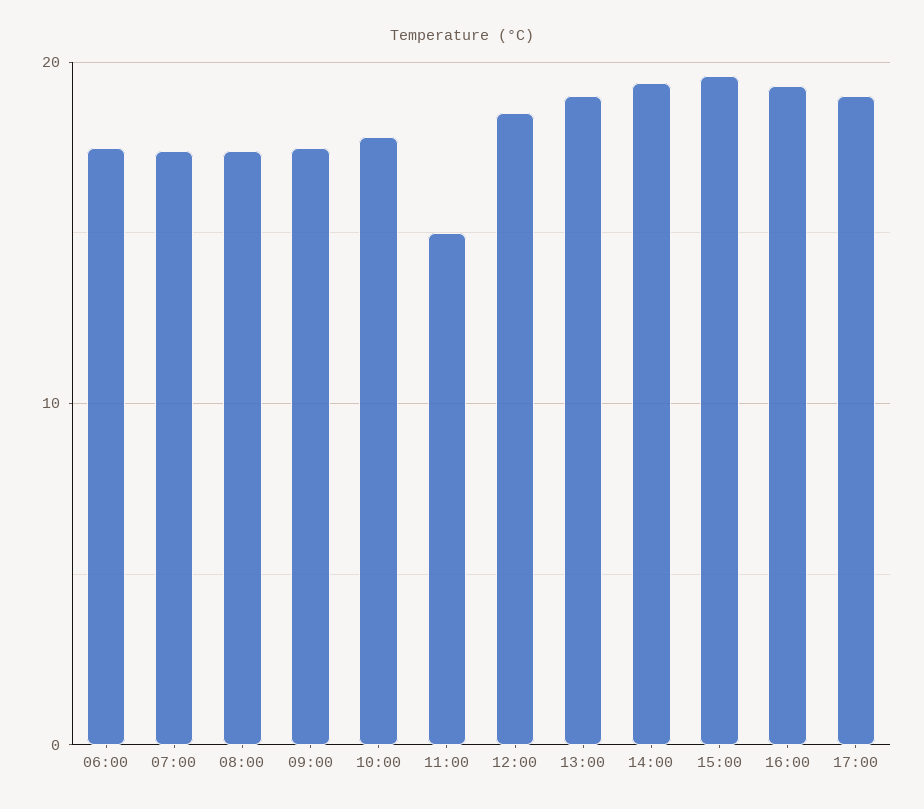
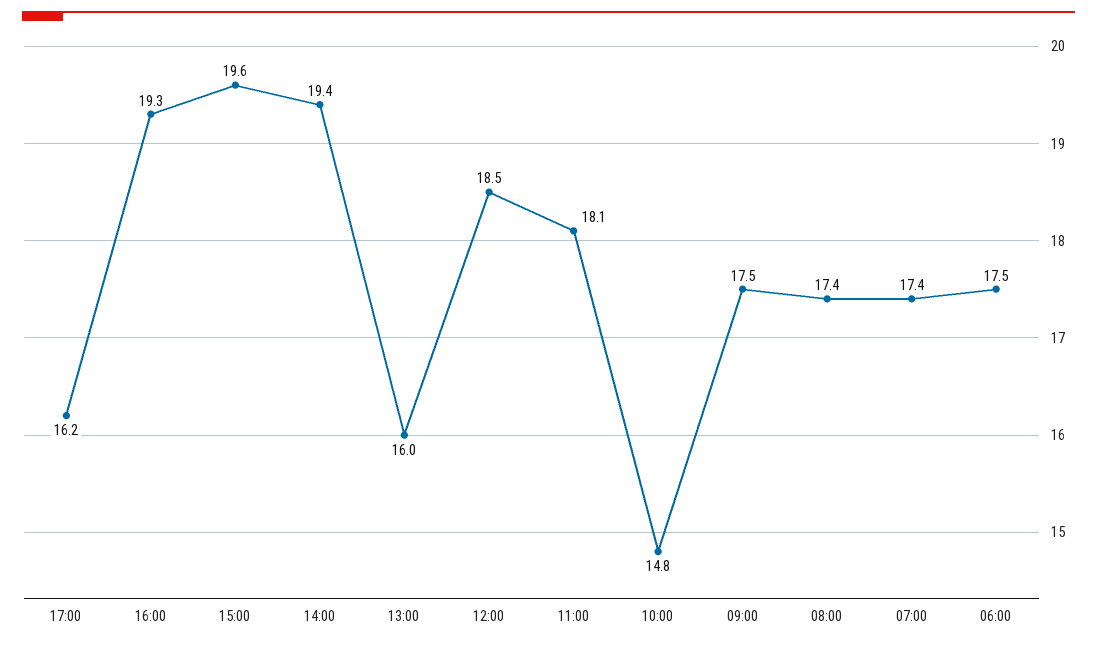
  {
    "06:00": 17.5,
    "07:00": 17.4,
    "08:00": 17.4,
    "09:00": 17.5,
-   "10:00": 18,
+   "10:00": 14.8,
-   "11:00": 15,
+   "11:00": 18.1,
    "12:00": 18.5,
-   "13:00": 19,
+   "13:00": 16,
    "14:00": 19.4,
    "15:00": 19.6,
    "16:00": 19.3,
-   "17:00": 19
+   "17:00": 16.2
  }

